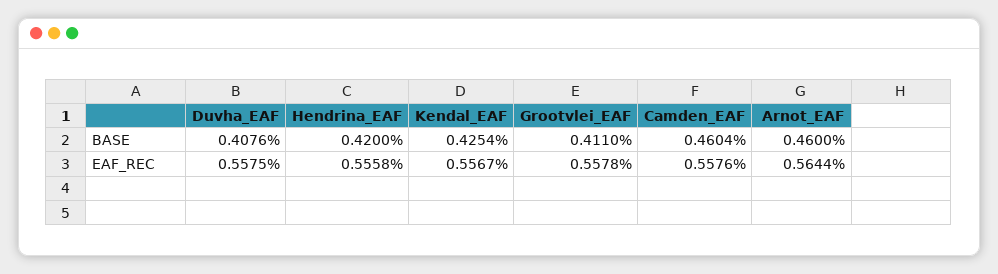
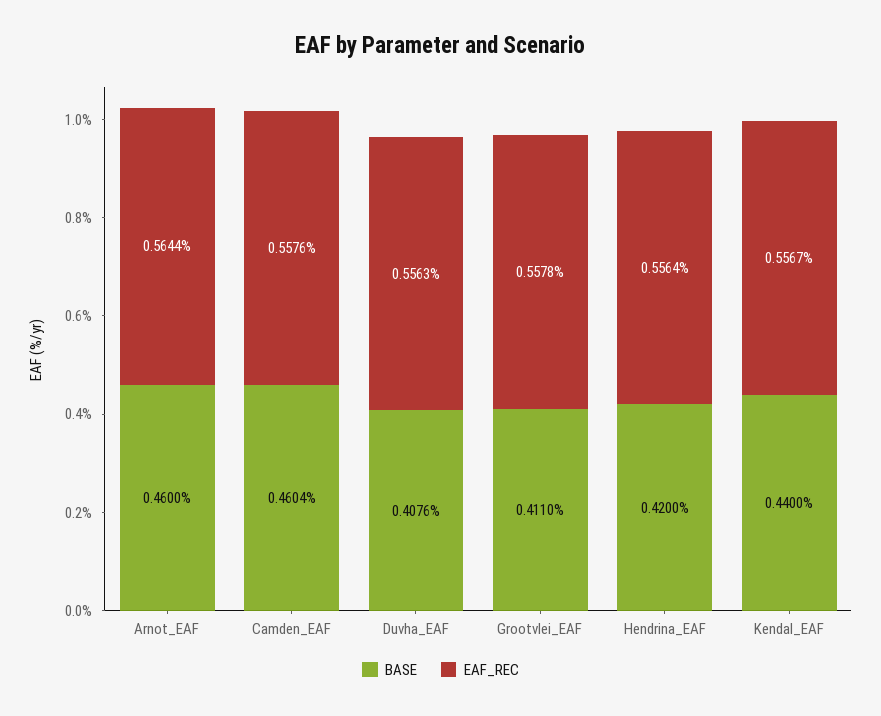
  {
    "BASE": {
      "Duvha_EAF": 0.4076,
      "Hendrina_EAF": 0.42,
-     "Kendal_EAF": 0.4254,
+     "Kendal_EAF": 0.44,
      "Grootvlei_EAF": 0.411,
      "Camden_EAF": 0.4604,
      "Arnot_EAF": 0.46
    },
    "EAF_REC": {
-     "Duvha_EAF": 0.5575,
+     "Duvha_EAF": 0.5563,
-     "Hendrina_EAF": 0.5558,
+     "Hendrina_EAF": 0.5564,
      "Kendal_EAF": 0.5567,
      "Grootvlei_EAF": 0.5578,
      "Camden_EAF": 0.5576,
      "Arnot_EAF": 0.5644
    }
  }

